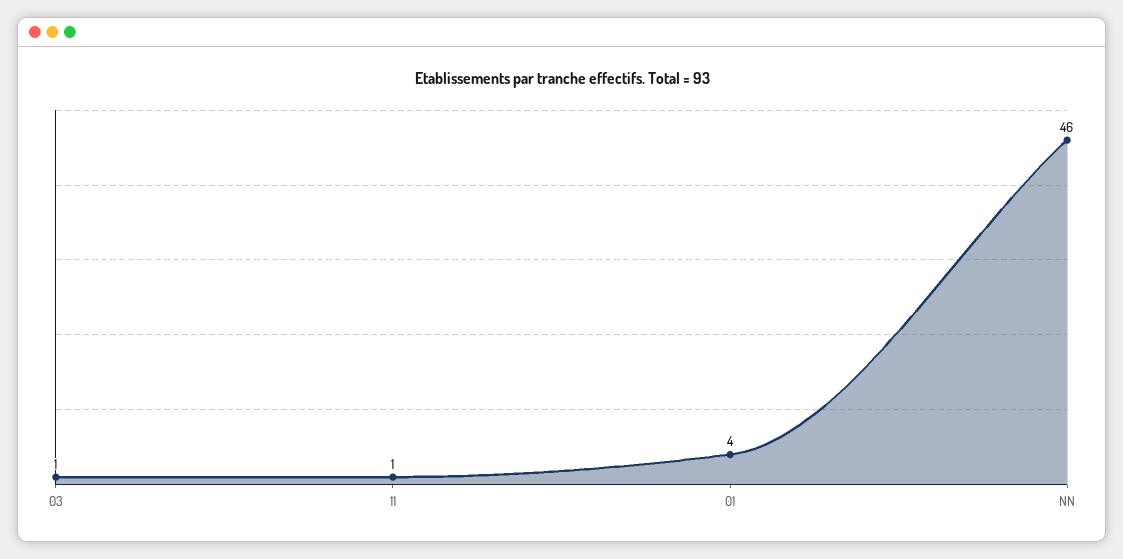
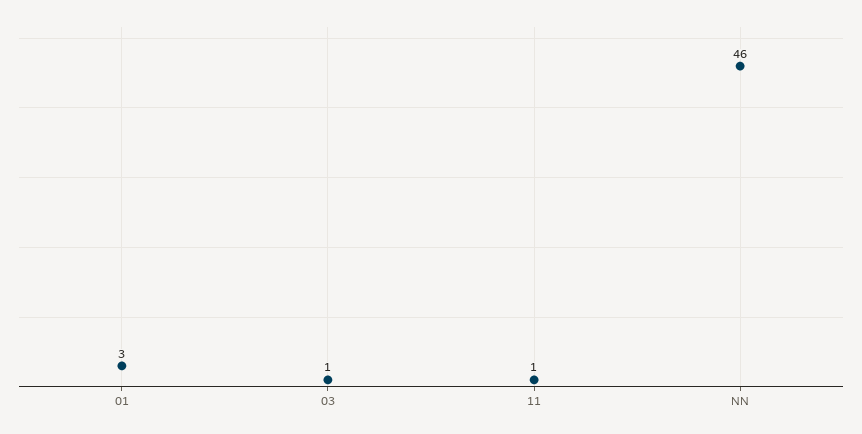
  {
    "03": 1,
    "11": 1,
-   "01": 4,
+   "01": 3,
    "NN": 46
  }

